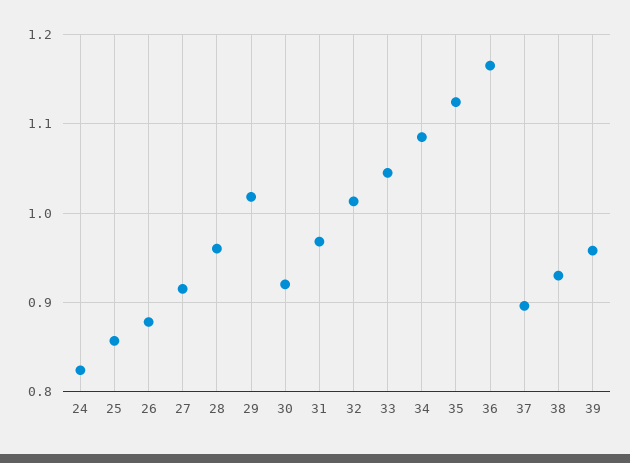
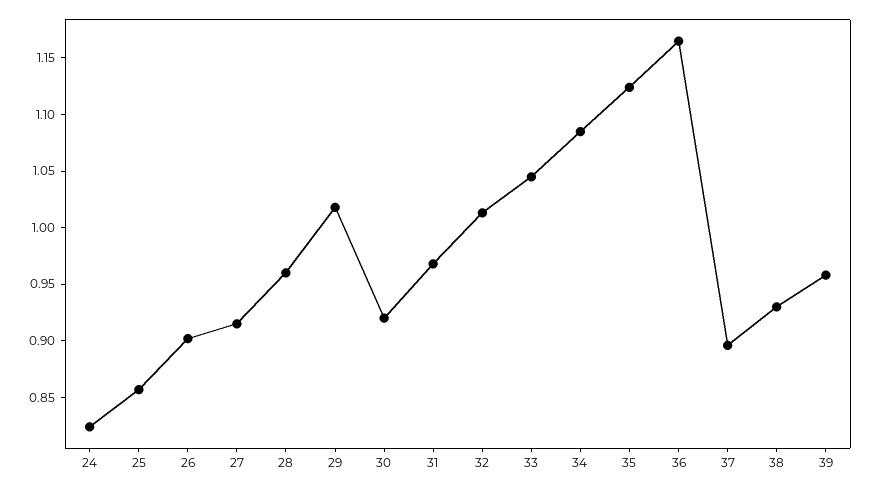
  {
    "24": 0.82,
    "25": 0.86,
-   "26": 0.88,
+   "26": 0.9,
    "27": 0.92,
    "28": 0.96,
    "29": 1.02,
    "30": 0.92,
    "31": 0.97,
    "32": 1.01,
    "33": 1.05,
    "34": 1.09,
    "35": 1.12,
    "36": 1.17,
    "37": 0.9,
    "38": 0.93,
    "39": 0.96
  }

